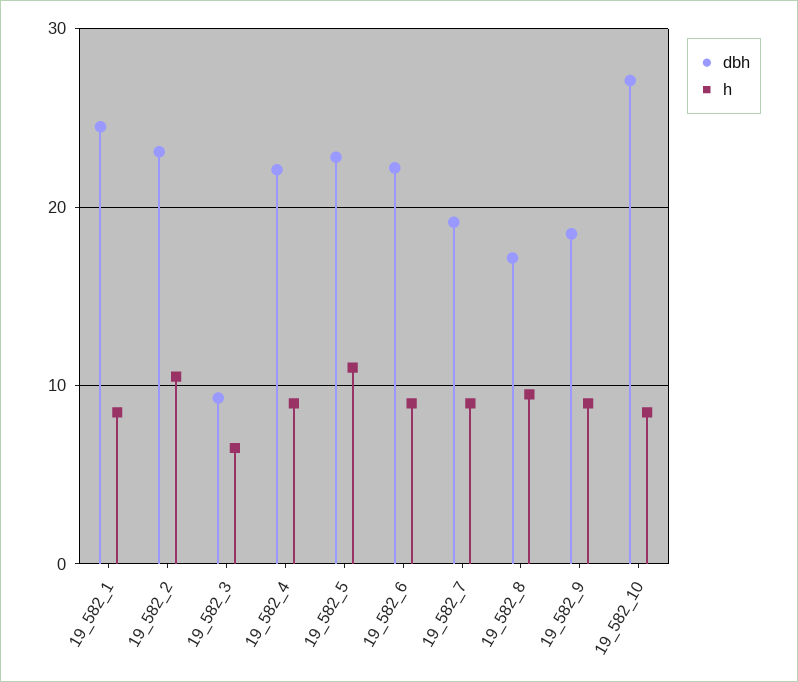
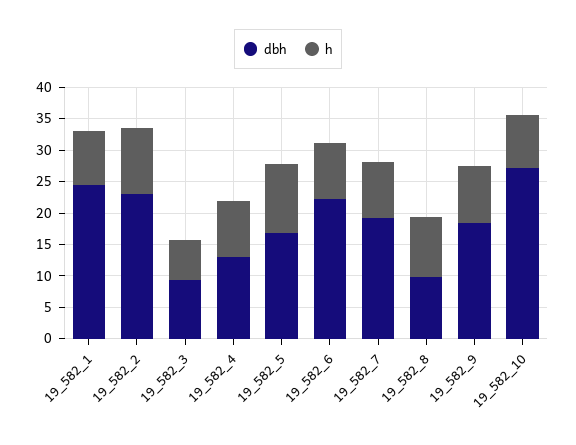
  {
    "dbh": {
      "19_582_1": 25,
      "19_582_2": 23,
      "19_582_3": 9,
-     "19_582_4": 22,
+     "19_582_4": 12.5,
-     "19_582_5": 23,
+     "19_582_5": 17.5,
      "19_582_6": 22,
      "19_582_7": 19,
-     "19_582_8": 17,
+     "19_582_8": 10,
      "19_582_9": 19,
      "19_582_10": 27
    },
    "h": {
      "19_582_1": 9,
      "19_582_2": 11,
      "19_582_3": 7,
      "19_582_4": 9,
      "19_582_5": 11,
      "19_582_6": 9,
      "19_582_7": 9,
      "19_582_8": 10,
      "19_582_9": 9,
      "19_582_10": 9
    }
  }

